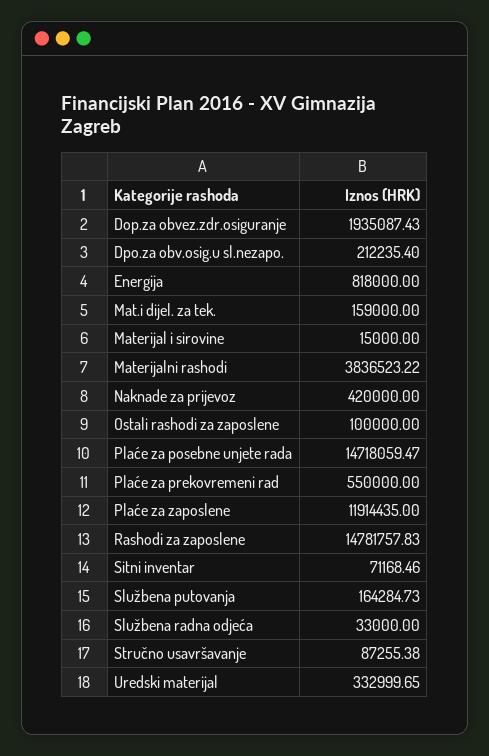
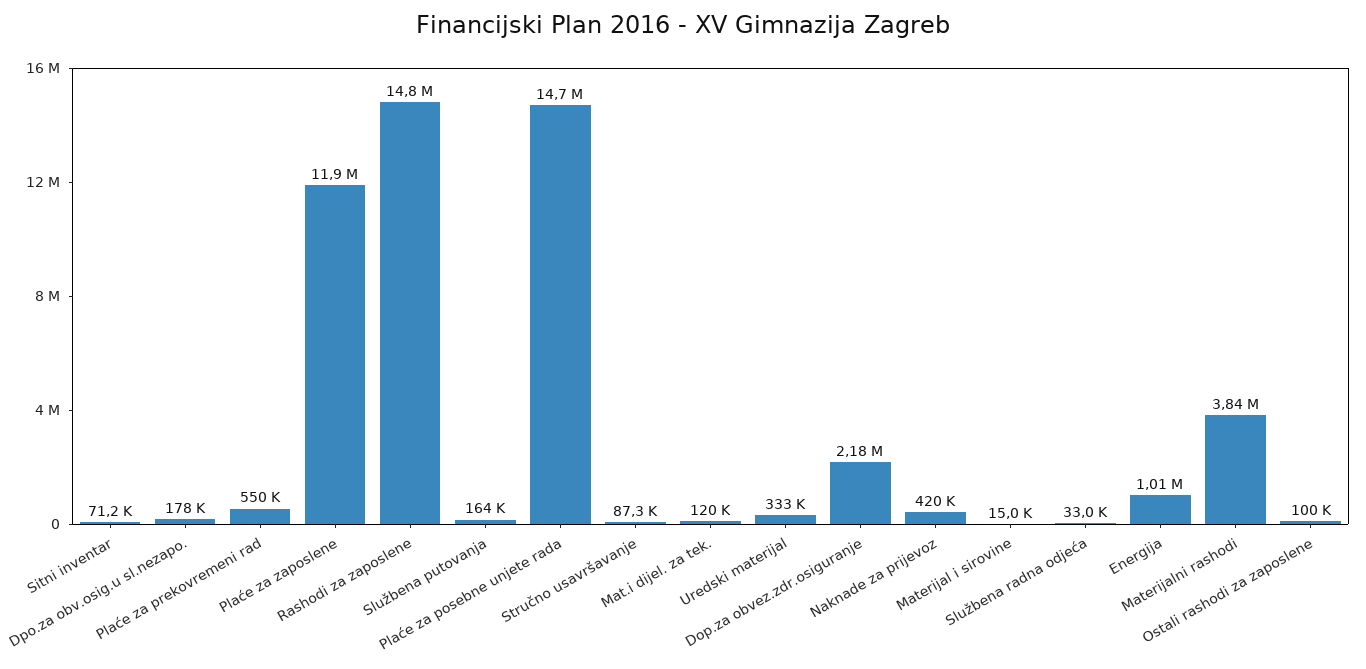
  {
-   "Dop.za obvez.zdr.osiguranje": 1935087.43,
+   "Dop.za obvez.zdr.osiguranje": 2180000,
-   "Dpo.za obv.osig.u sl.nezapo.": 212235.4,
+   "Dpo.za obv.osig.u sl.nezapo.": 178000,
-   "Energija": 818000,
+   "Energija": 1010000,
-   "Mat.i dijel. za tek.": 159000,
+   "Mat.i dijel. za tek.": 120000,
    "Materijal i sirovine": 15000,
    "Materijalni rashodi": 3836523.22,
    "Naknade za prijevoz": 420000,
    "Ostali rashodi za zaposlene": 100000,
    "Plaće za posebne unjete rada": 14718059.47,
    "Plaće za prekovremeni rad": 550000,
    "Plaće za zaposlene": 11914435,
    "Rashodi za zaposlene": 14781757.83,
    "Sitni inventar": 71168.46,
    "Službena putovanja": 164284.73,
    "Službena radna odjeća": 33000,
    "Stručno usavršavanje": 87255.38,
    "Uredski materijal": 332999.65
  }

